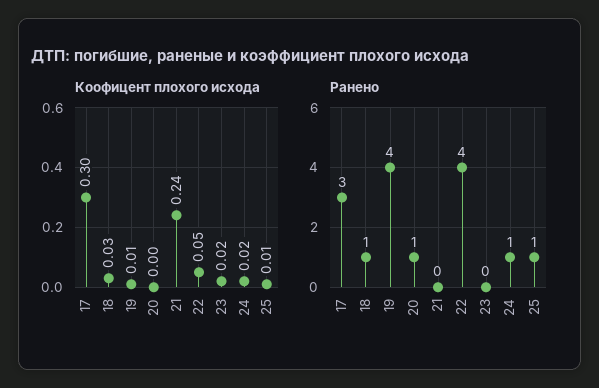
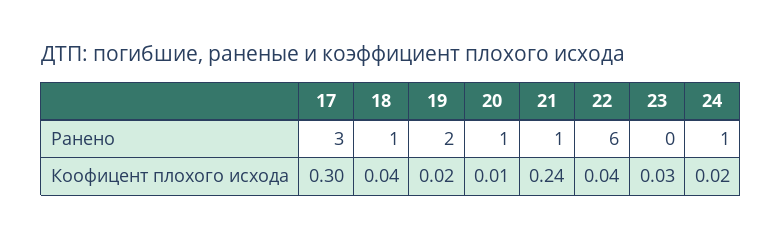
  {
    "Коофицент плохого исхода": {
      "17": 0.3,
-     "18": 0.03,
+     "18": 0.04,
-     "19": 0.01,
+     "19": 0.02,
-     "20": 0,
+     "20": 0.01,
      "21": 0.24,
-     "22": 0.05,
+     "22": 0.04,
-     "23": 0.02,
+     "23": 0.03,
-     "24": 0.02,
+     "24": 0.02
-     "25": 0.01
    },
    "Ранено": {
      "17": 3,
      "18": 1,
-     "19": 4,
+     "19": 2,
      "20": 1,
-     "21": 0,
+     "21": 1,
-     "22": 4,
+     "22": 6,
      "23": 0,
-     "24": 1,
+     "24": 1
-     "25": 1
    }
  }

